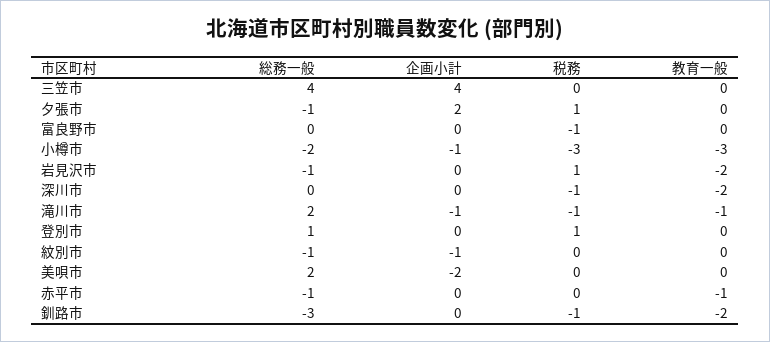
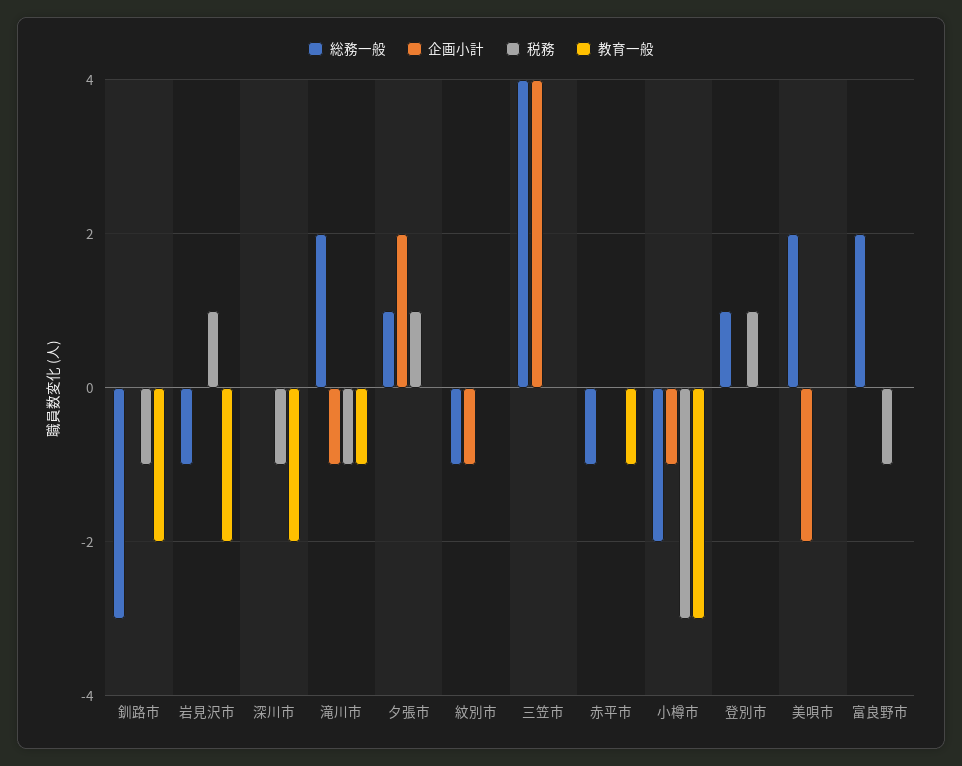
  {
    "総務一般": {
      "三笠市": 4,
-     "夕張市": -1,
+     "夕張市": 1,
-     "富良野市": 0,
+     "富良野市": 2,
      "小樽市": -2,
      "岩見沢市": -1,
      "深川市": 0,
      "滝川市": 2,
      "登別市": 1,
      "紋別市": -1,
      "美唄市": 2,
      "赤平市": -1,
      "釧路市": -3
    },
    "企画小計": {
      "三笠市": 4,
      "夕張市": 2,
      "富良野市": 0,
      "小樽市": -1,
      "岩見沢市": 0,
      "深川市": 0,
      "滝川市": -1,
      "登別市": 0,
      "紋別市": -1,
      "美唄市": -2,
      "赤平市": 0,
      "釧路市": 0
    },
    "税務": {
      "三笠市": 0,
      "夕張市": 1,
      "富良野市": -1,
      "小樽市": -3,
      "岩見沢市": 1,
      "深川市": -1,
      "滝川市": -1,
      "登別市": 1,
      "紋別市": 0,
      "美唄市": 0,
      "赤平市": 0,
      "釧路市": -1
    },
    "教育一般": {
      "三笠市": 0,
      "夕張市": 0,
      "富良野市": 0,
      "小樽市": -3,
      "岩見沢市": -2,
      "深川市": -2,
      "滝川市": -1,
      "登別市": 0,
      "紋別市": 0,
      "美唄市": 0,
      "赤平市": -1,
      "釧路市": -2
    }
  }

